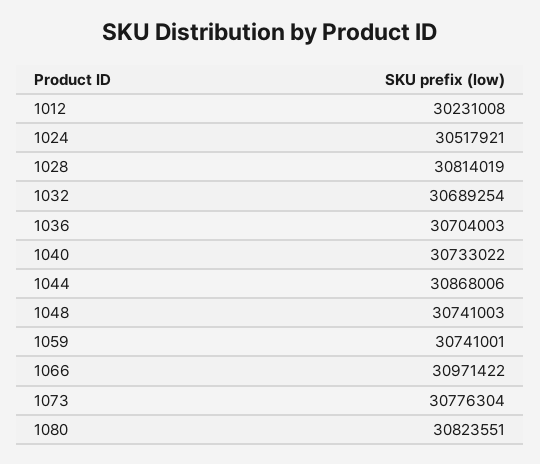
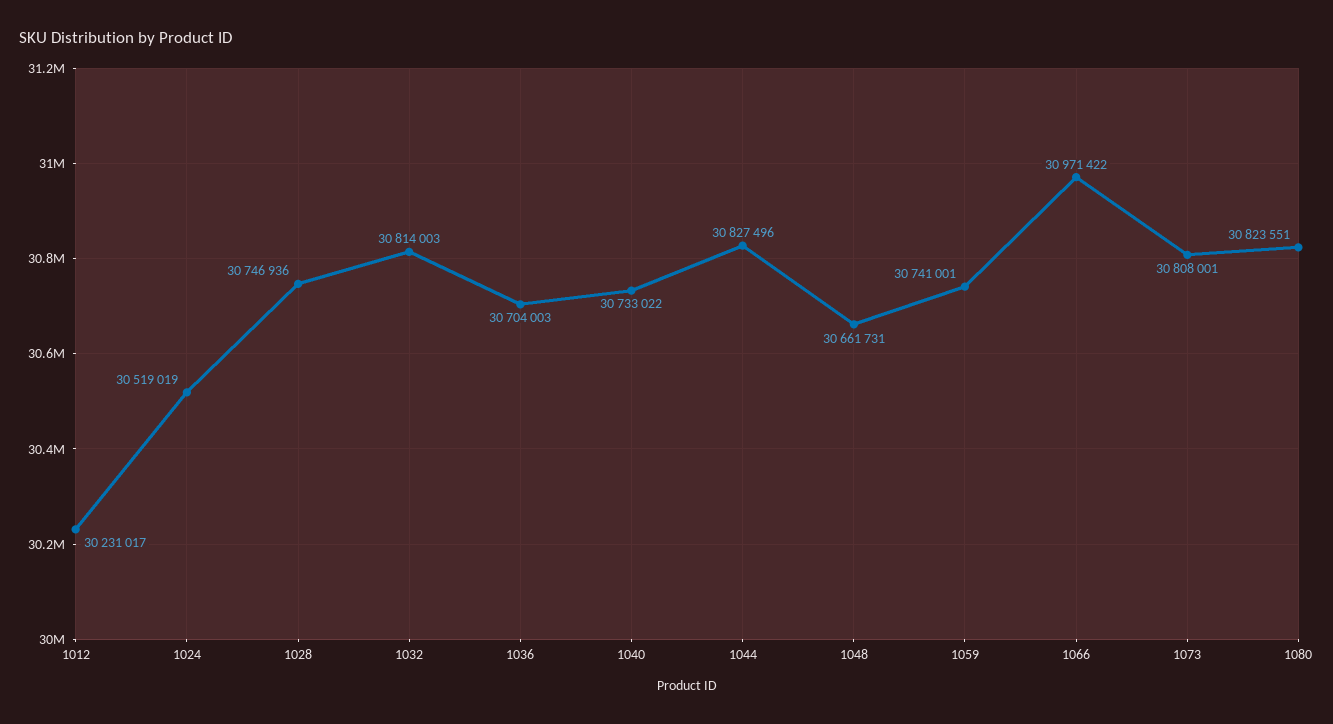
  {
-   "1012": 30231008,
+   "1012": 30231017,
-   "1024": 30517921,
+   "1024": 30519019,
-   "1028": 30814019,
+   "1028": 30746936,
-   "1032": 30689254,
+   "1032": 30814003,
    "1036": 30704003,
    "1040": 30733022,
-   "1044": 30868006,
+   "1044": 30827496,
-   "1048": 30741003,
+   "1048": 30661731,
    "1059": 30741001,
    "1066": 30971422,
-   "1073": 30776304,
+   "1073": 30808001,
    "1080": 30823551
  }

